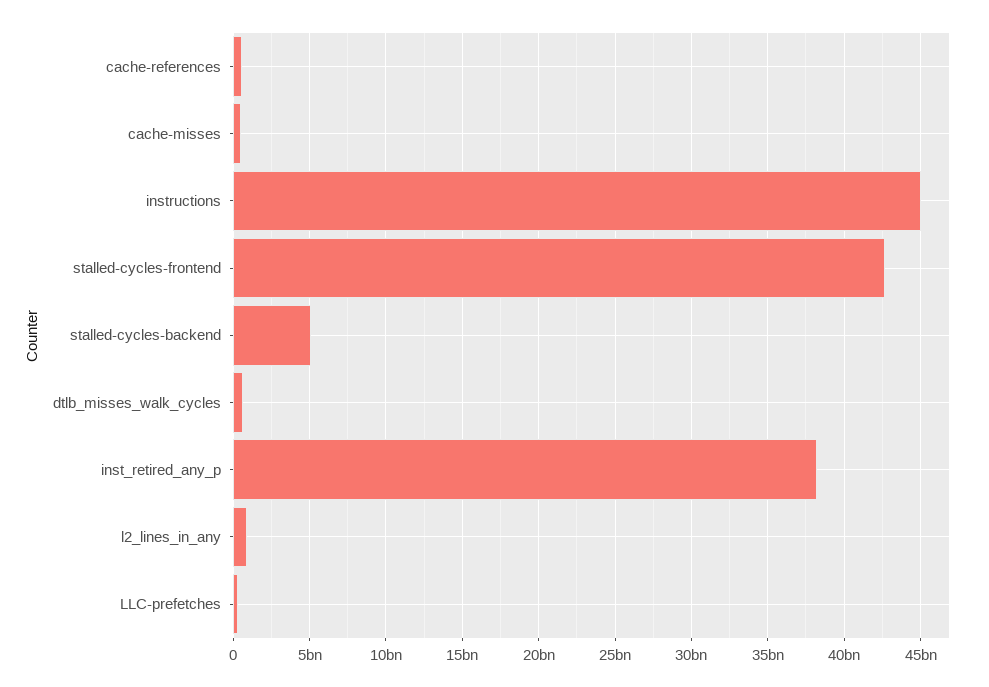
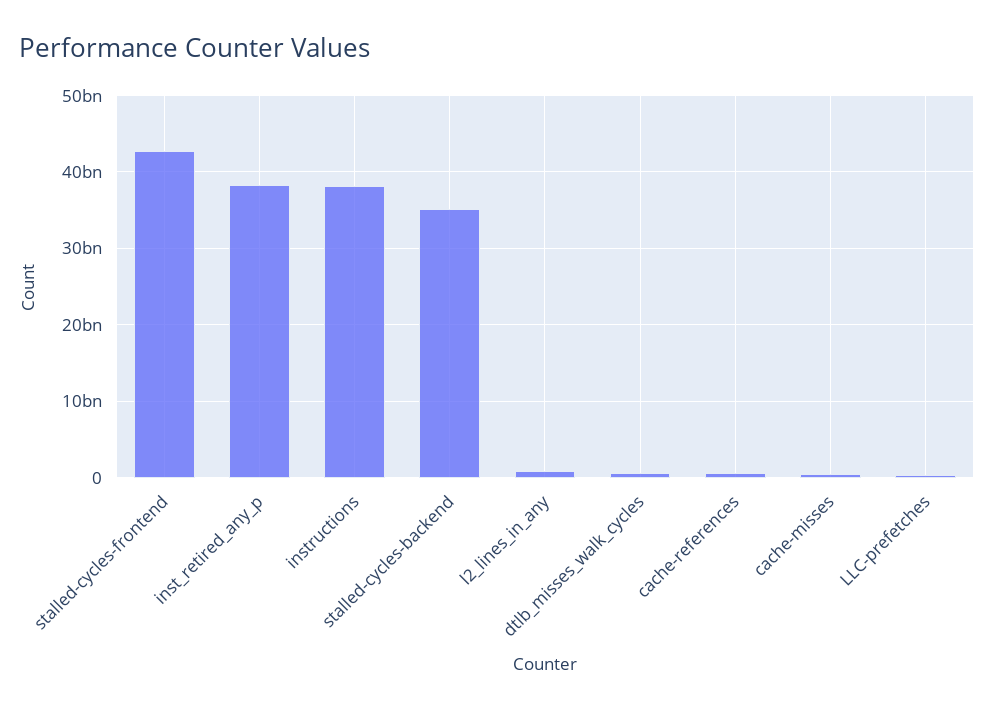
  {
    "cache-references": 500000000,
    "cache-misses": 500000000,
-   "instructions": 45000000000,
+   "instructions": 38000000000,
    "stalled-cycles-frontend": 42500000000,
-   "stalled-cycles-backend": 5000000000,
+   "stalled-cycles-backend": 35000000000,
    "dtlb_misses_walk_cycles": 500000000,
    "inst_retired_any_p": 38000000000,
    "l2_lines_in_any": 1000000000,
    "LLC-prefetches": 500000000
  }

